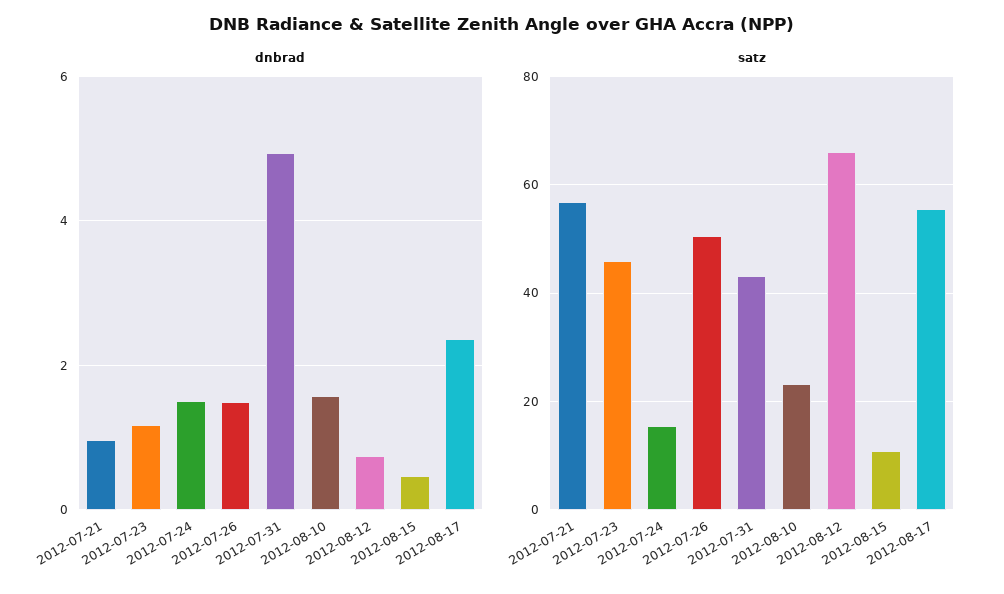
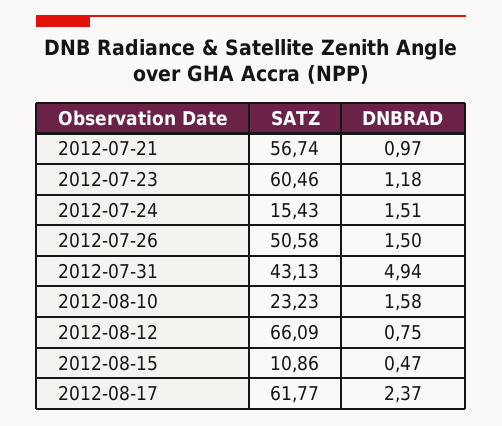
  {
    "dnbrad": {
      "2012-07-21": 0.97,
      "2012-07-23": 1.18,
      "2012-07-24": 1.51,
      "2012-07-26": 1.5,
      "2012-07-31": 4.94,
      "2012-08-10": 1.58,
      "2012-08-12": 0.75,
      "2012-08-15": 0.47,
      "2012-08-17": 2.37
    },
    "satz": {
      "2012-07-21": 56.74,
-     "2012-07-23": 46,
+     "2012-07-23": 60.46,
      "2012-07-24": 15.43,
      "2012-07-26": 50.58,
      "2012-07-31": 43.13,
      "2012-08-10": 23.23,
      "2012-08-12": 66.09,
      "2012-08-15": 10.86,
-     "2012-08-17": 56
+     "2012-08-17": 61.77
    }
  }

